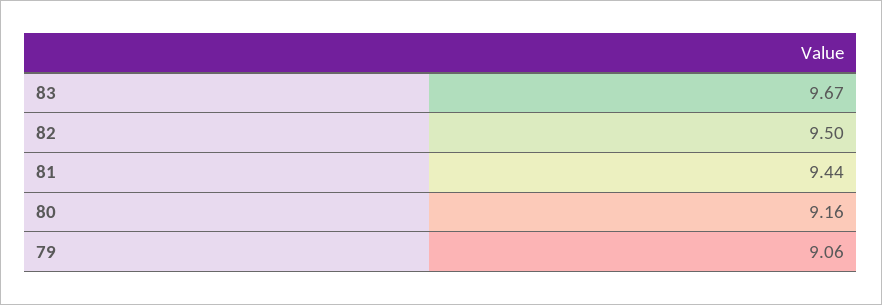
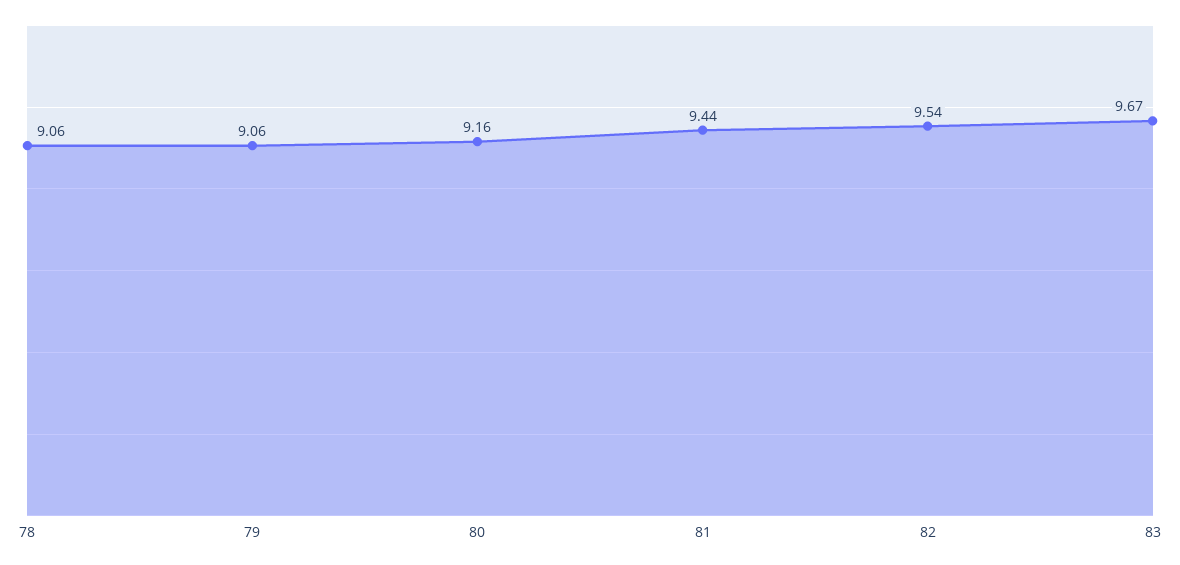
  {
    "83": 9.67,
-   "82": 9.5,
+   "82": 9.54,
    "81": 9.44,
    "80": 9.16,
-   "79": 9.06
+   "79": 9.06,
+   "78": 9.06
  }

